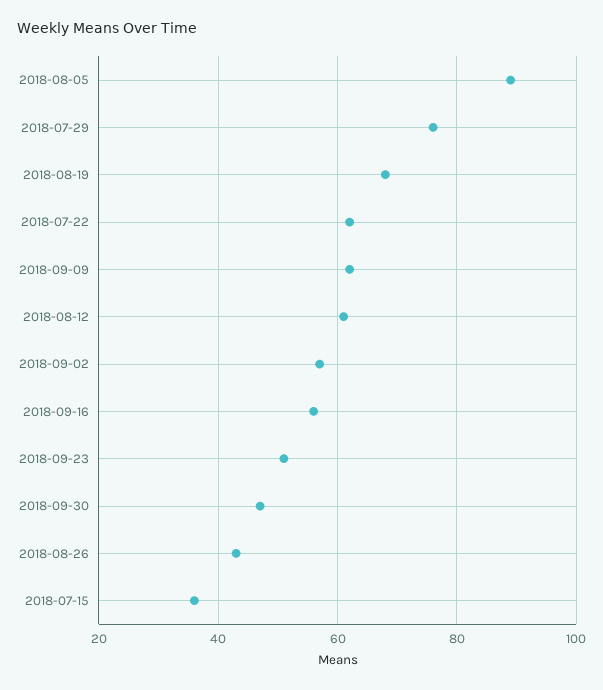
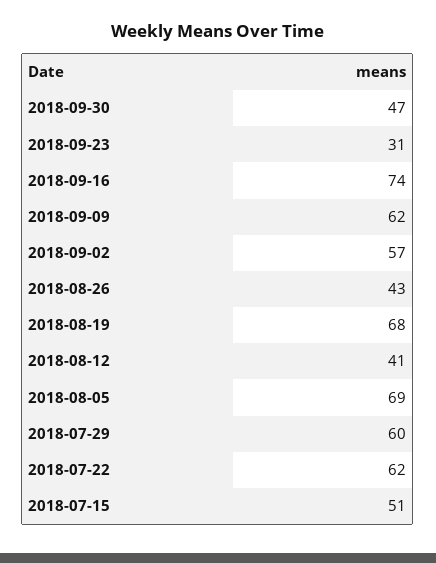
  {
-   "2018-08-05": 90,
+   "2018-08-05": 69,
-   "2018-07-29": 75,
+   "2018-07-29": 60,
    "2018-08-19": 68,
    "2018-07-22": 62,
    "2018-09-09": 62,
-   "2018-08-12": 60,
+   "2018-08-12": 41,
    "2018-09-02": 57,
-   "2018-09-16": 55,
+   "2018-09-16": 74,
-   "2018-09-23": 50,
+   "2018-09-23": 31,
    "2018-09-30": 47,
    "2018-08-26": 43,
-   "2018-07-15": 35
+   "2018-07-15": 51
  }

